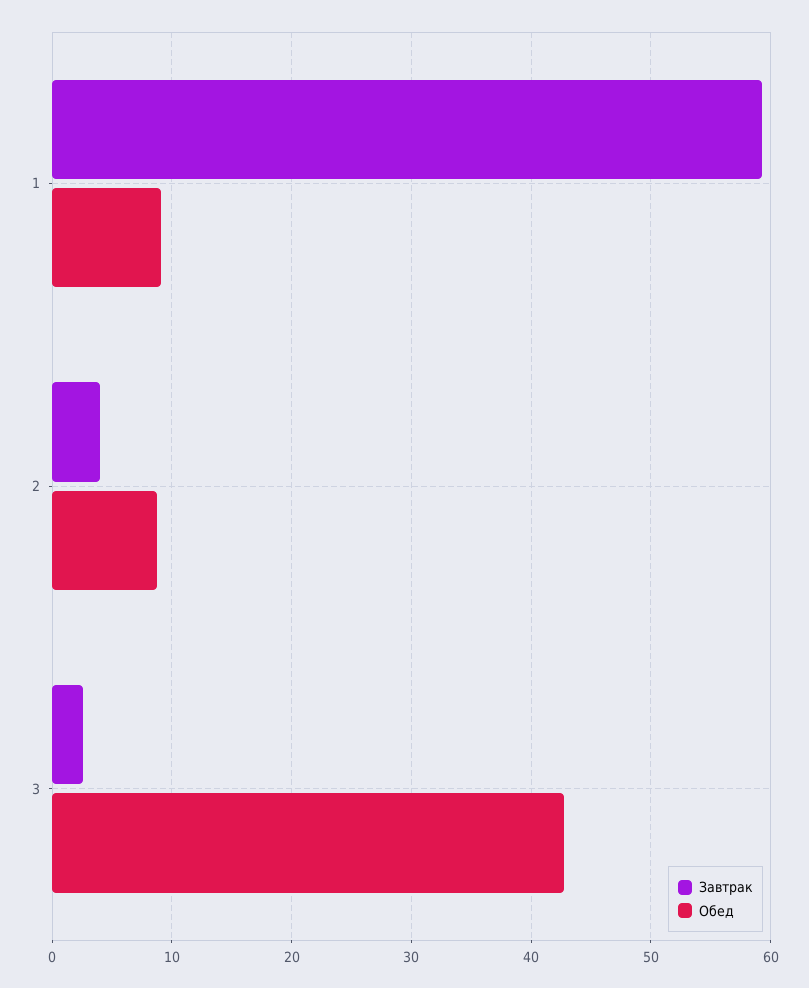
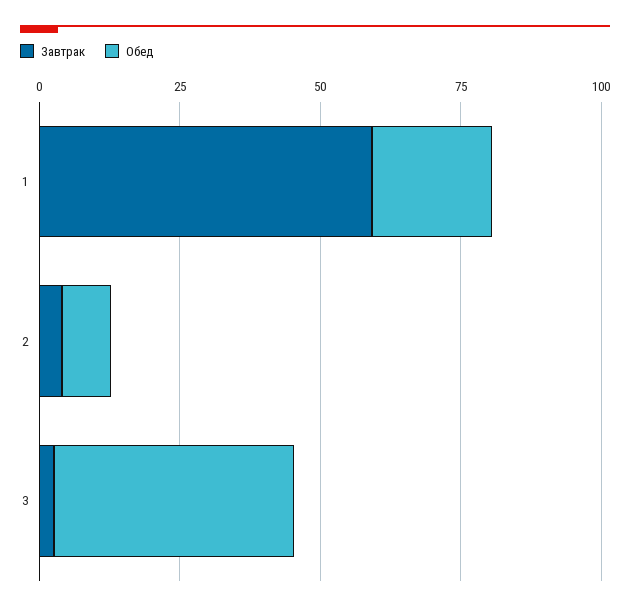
  {
    "Завтрак": {
      "1": 59,
      "2": 4,
      "3": 3
    },
    "Обед": {
-     "1": 9,
+     "1": 20,
      "2": 9,
      "3": 43
    }
  }

